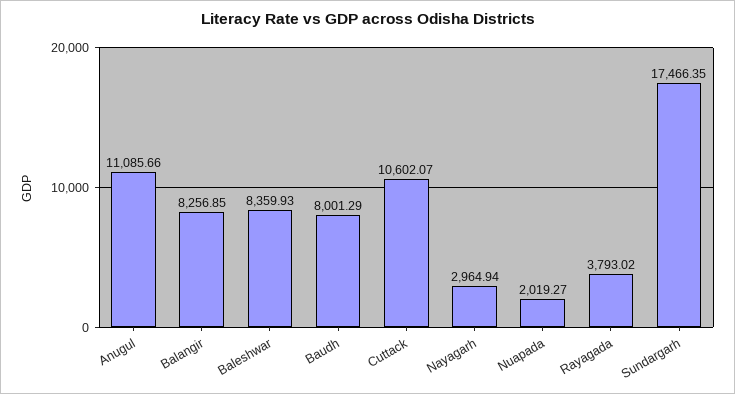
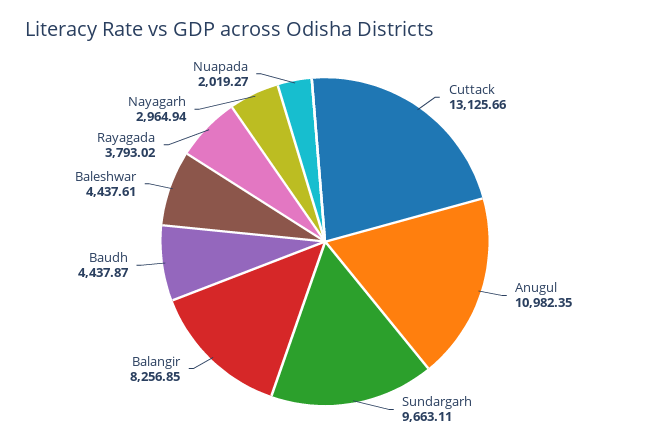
  {
-   "Anugul": 11085.66,
+   "Anugul": 10982.35,
    "Balangir": 8256.85,
-   "Baleshwar": 8359.93,
+   "Baleshwar": 4437.61,
-   "Baudh": 8001.29,
+   "Baudh": 4437.87,
-   "Cuttack": 10602.07,
+   "Cuttack": 13125.66,
    "Nayagarh": 2964.94,
    "Nuapada": 2019.27,
    "Rayagada": 3793.02,
-   "Sundargarh": 17466.35
+   "Sundargarh": 9663.11
  }

